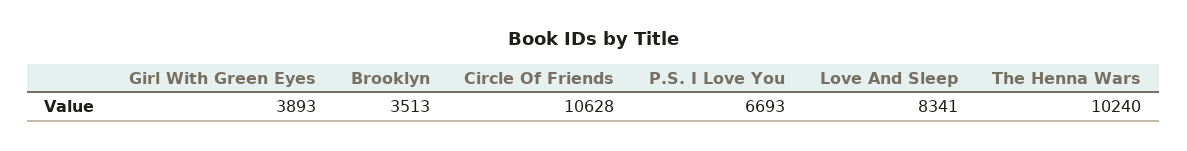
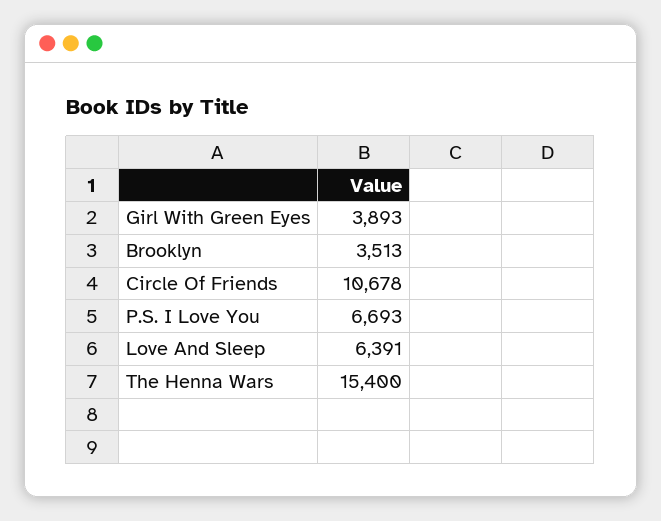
  {
    "Girl With Green Eyes": 3893,
    "Brooklyn": 3513,
-   "Circle Of Friends": 10628,
+   "Circle Of Friends": 10678,
    "P.S. I Love You": 6693,
-   "Love And Sleep": 8341,
+   "Love And Sleep": 6391,
-   "The Henna Wars": 10240
+   "The Henna Wars": 15400
  }

